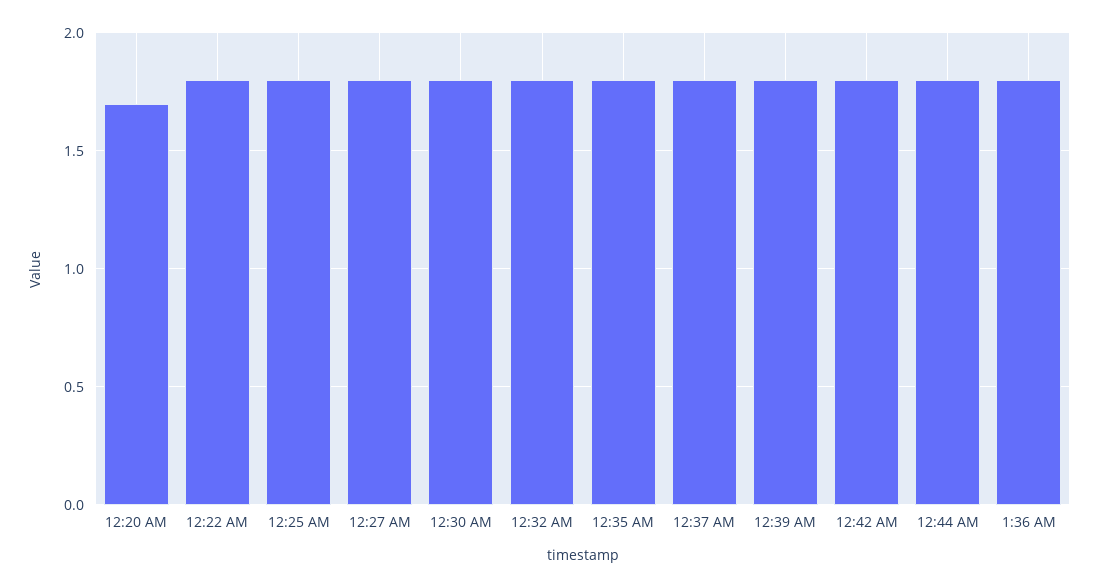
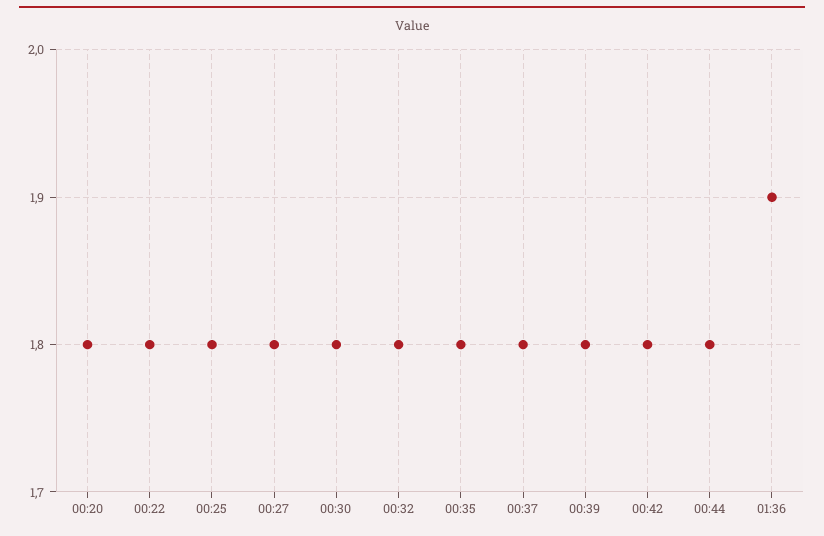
  {
-   "12:20 AM": 1.7,
+   "12:20 AM": 1.8,
    "12:22 AM": 1.8,
    "12:25 AM": 1.8,
    "12:27 AM": 1.8,
    "12:30 AM": 1.8,
    "12:32 AM": 1.8,
    "12:35 AM": 1.8,
    "12:37 AM": 1.8,
    "12:39 AM": 1.8,
    "12:42 AM": 1.8,
    "12:44 AM": 1.8,
-   "1:36 AM": 1.8
+   "1:36 AM": 1.9
  }

